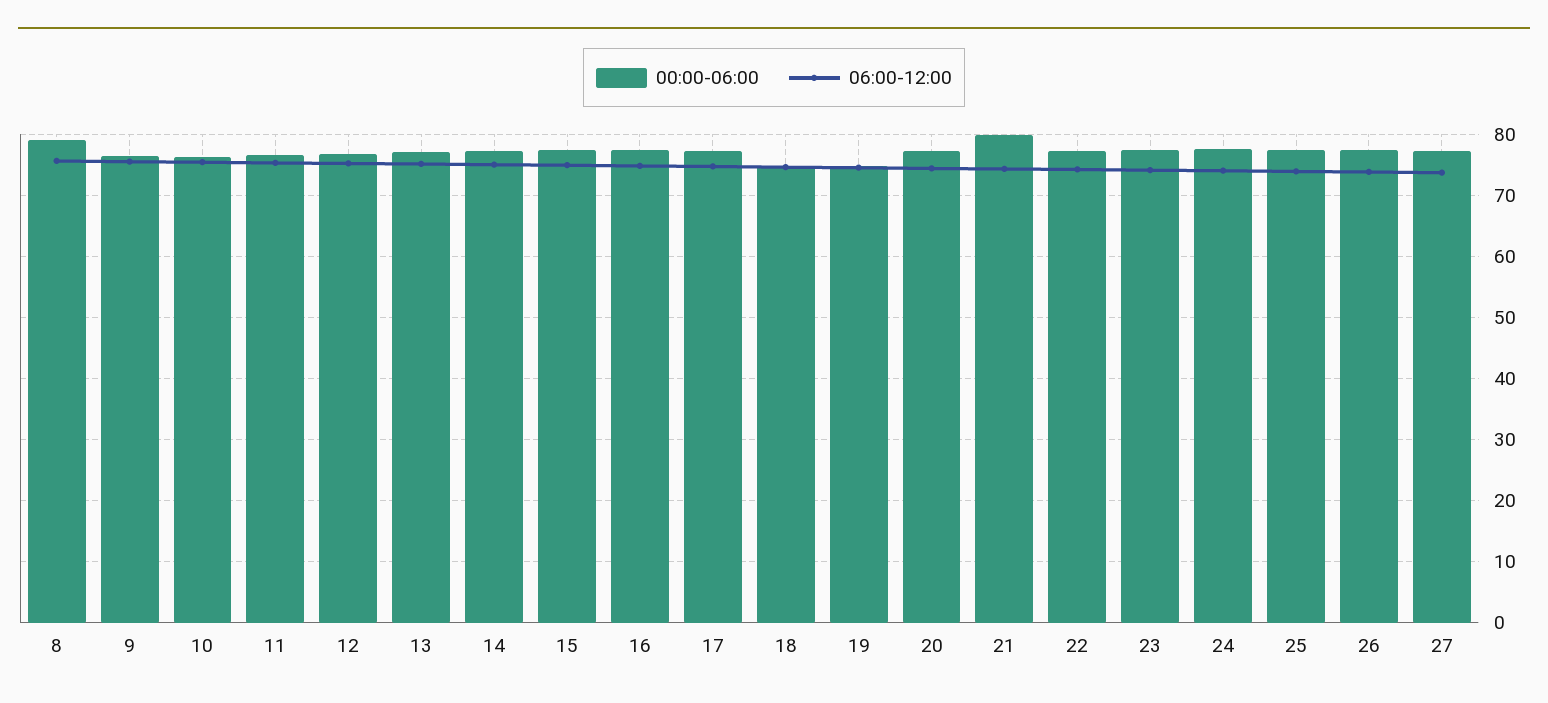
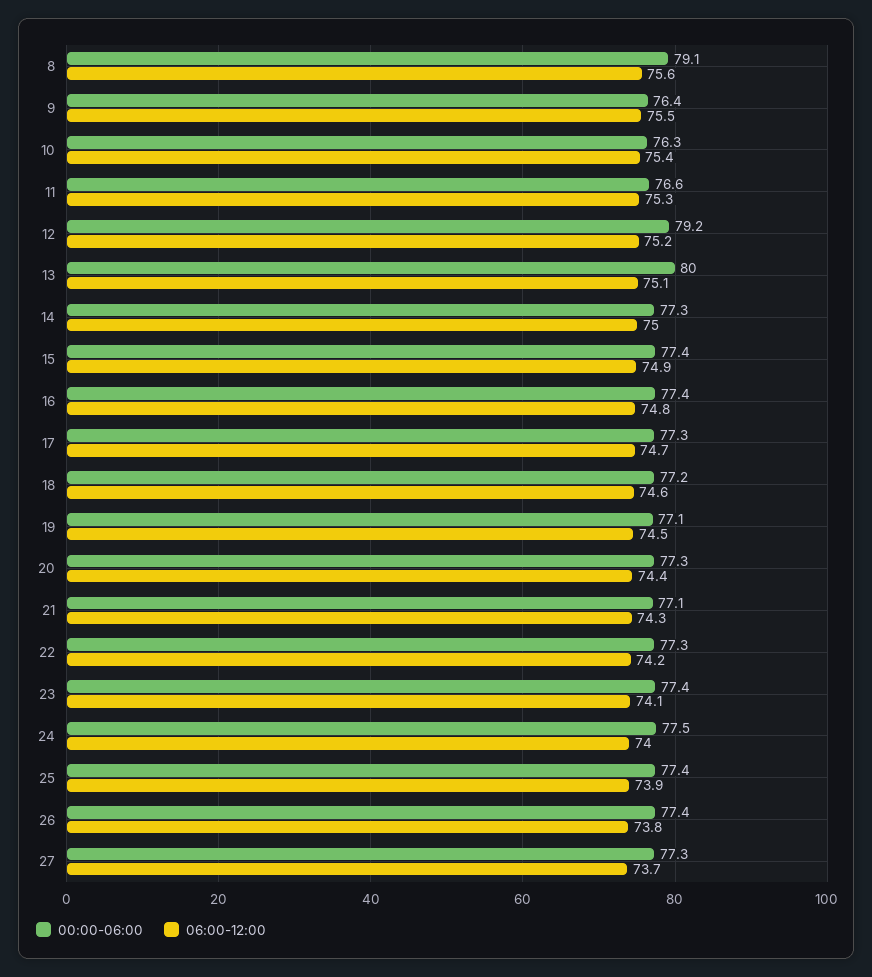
  {
    "00:00-06:00": {
      "8": 79.1,
      "9": 76.4,
      "10": 76.3,
      "11": 76.6,
-     "12": 77,
+     "12": 79.2,
-     "13": 77,
+     "13": 80,
      "14": 77.3,
      "15": 77.4,
      "16": 77.4,
      "17": 77.3,
-     "18": 75,
+     "18": 77.2,
-     "19": 75,
+     "19": 77.1,
      "20": 77.3,
-     "21": 80,
+     "21": 77.1,
      "22": 77.3,
      "23": 77.4,
      "24": 77.5,
      "25": 77.4,
      "26": 77.4,
      "27": 77.3
    },
    "06:00-12:00": {
      "8": 75.6,
      "9": 75.5,
      "10": 75.4,
      "11": 75.3,
      "12": 75.2,
      "13": 75.1,
      "14": 75,
      "15": 74.9,
      "16": 74.8,
      "17": 74.7,
      "18": 74.6,
      "19": 74.5,
      "20": 74.4,
      "21": 74.3,
      "22": 74.2,
      "23": 74.1,
      "24": 74,
      "25": 73.9,
      "26": 73.8,
      "27": 73.7
    }
  }

